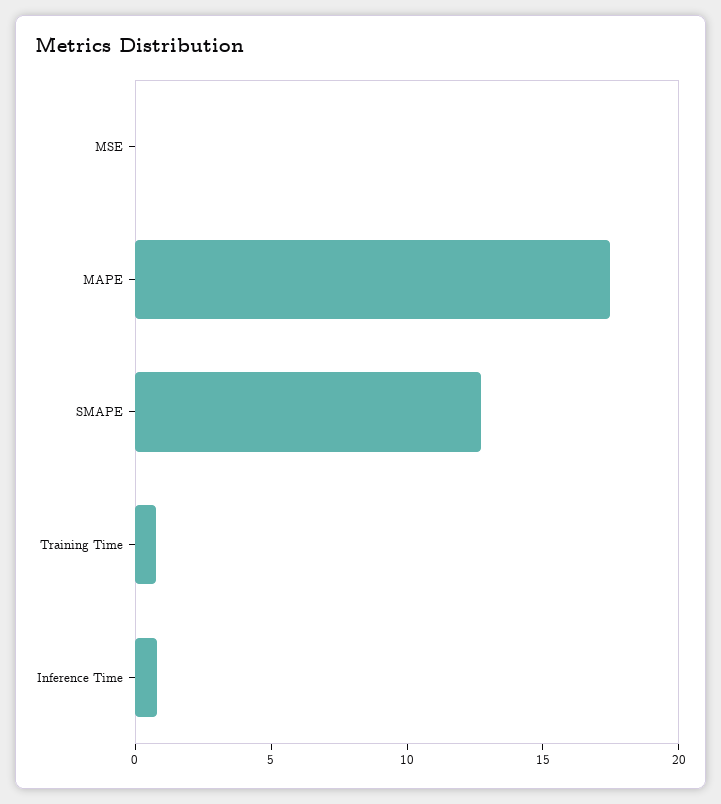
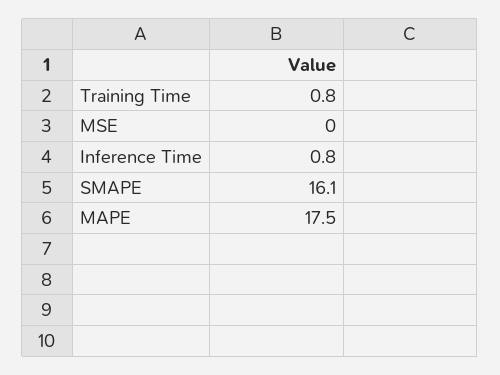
  {
    "MSE": 0,
    "MAPE": 17.5,
-   "SMAPE": 13,
+   "SMAPE": 16.1,
    "Training Time": 0.8,
    "Inference Time": 0.8
  }

